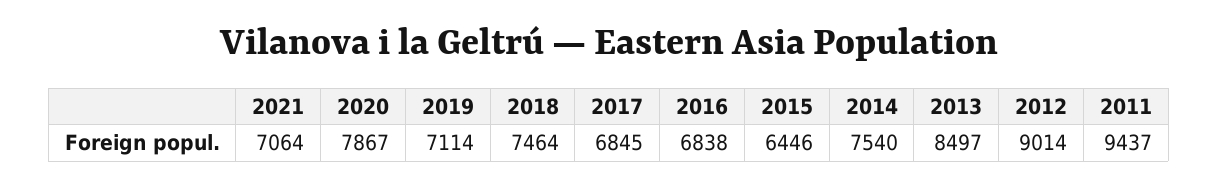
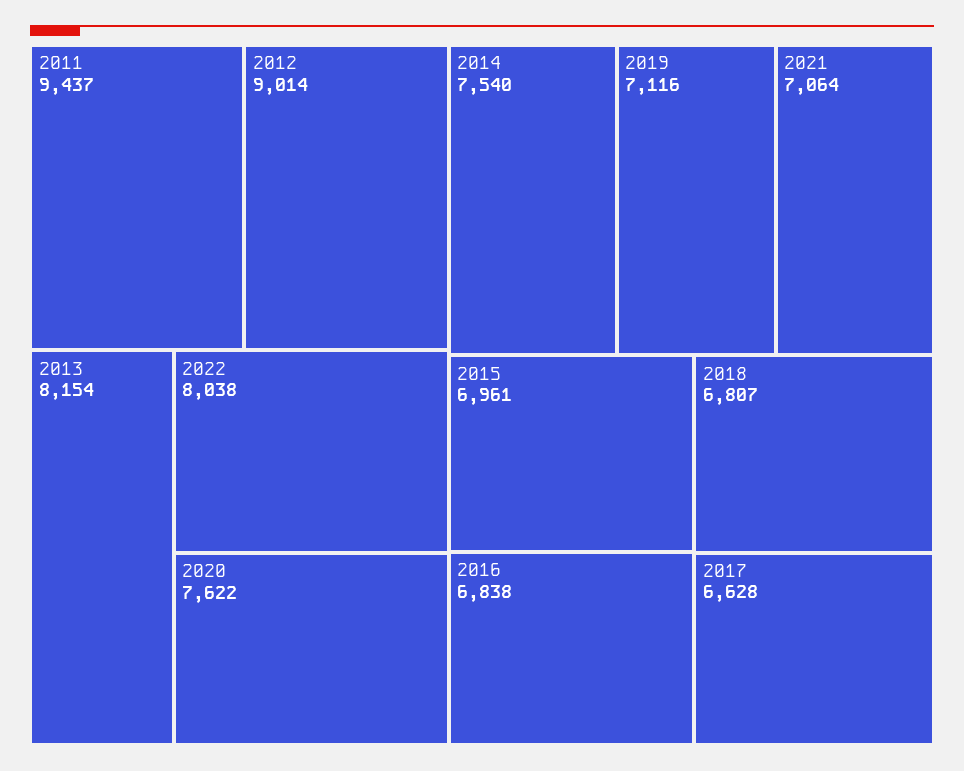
  {
    "2021": 7064,
-   "2020": 7867,
+   "2020": 7622,
-   "2019": 7114,
+   "2019": 7116,
-   "2018": 7464,
+   "2018": 6807,
-   "2017": 6845,
+   "2017": 6628,
    "2016": 6838,
-   "2015": 6446,
+   "2015": 6961,
    "2014": 7540,
-   "2013": 8497,
+   "2013": 8154,
    "2012": 9014,
-   "2011": 9437
+   "2011": 9437,
+   "2022": 8038
  }

